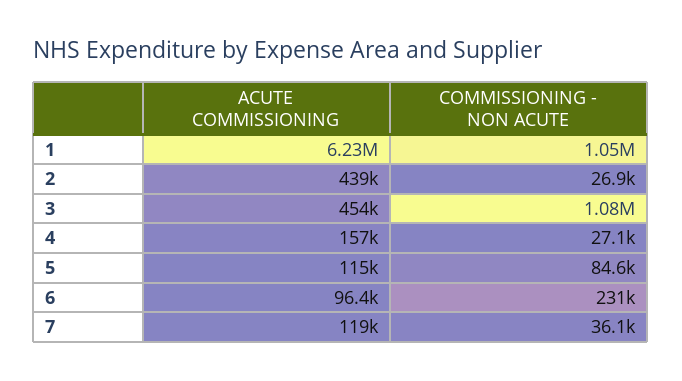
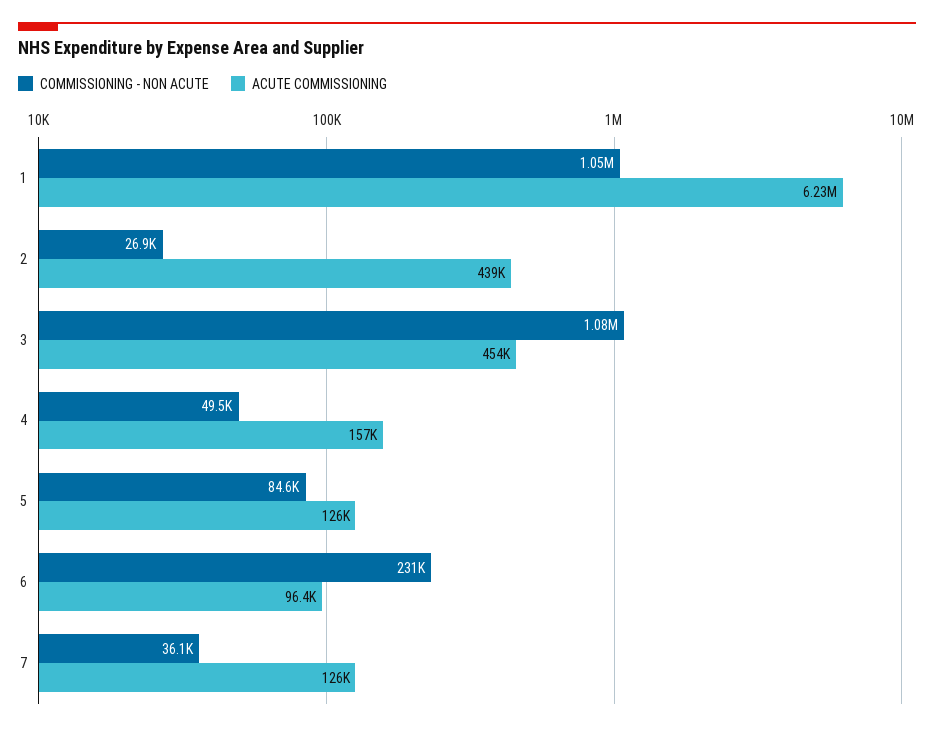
  {
    "ACUTE COMMISSIONING": {
      "1": 6230000,
      "2": 439000,
      "3": 454000,
      "4": 157000,
-     "5": 115000,
+     "5": 126000,
      "6": 96400,
-     "7": 119000
+     "7": 126000
    },
    "COMMISSIONING - NON ACUTE": {
      "1": 1050000,
      "2": 26900,
      "3": 1080000,
-     "4": 27100,
+     "4": 49500,
      "5": 84600,
      "6": 231000,
      "7": 36100
    }
  }

